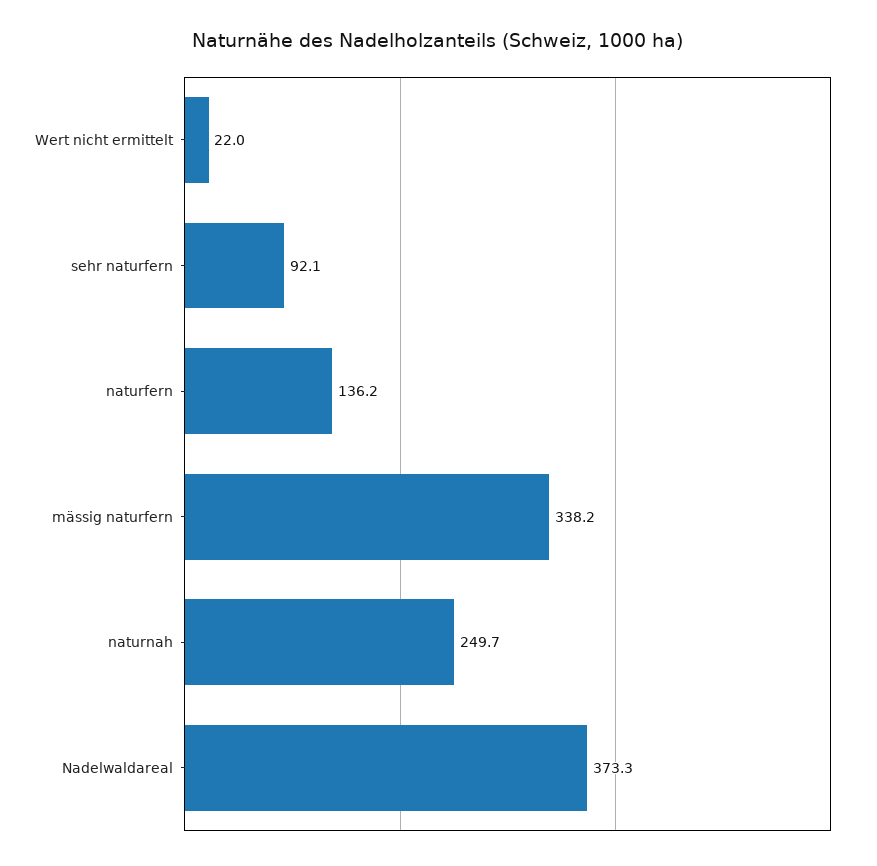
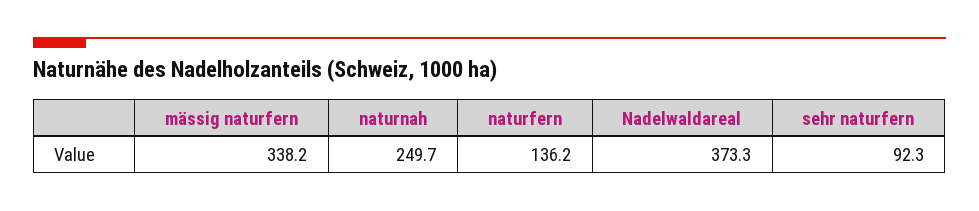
  {
-   "Wert nicht ermittelt": 22,
-   "sehr naturfern": 92.1,
+   "sehr naturfern": 92.3,
    "naturfern": 136.2,
    "mässig naturfern": 338.2,
    "naturnah": 249.7,
    "Nadelwaldareal": 373.3
  }

